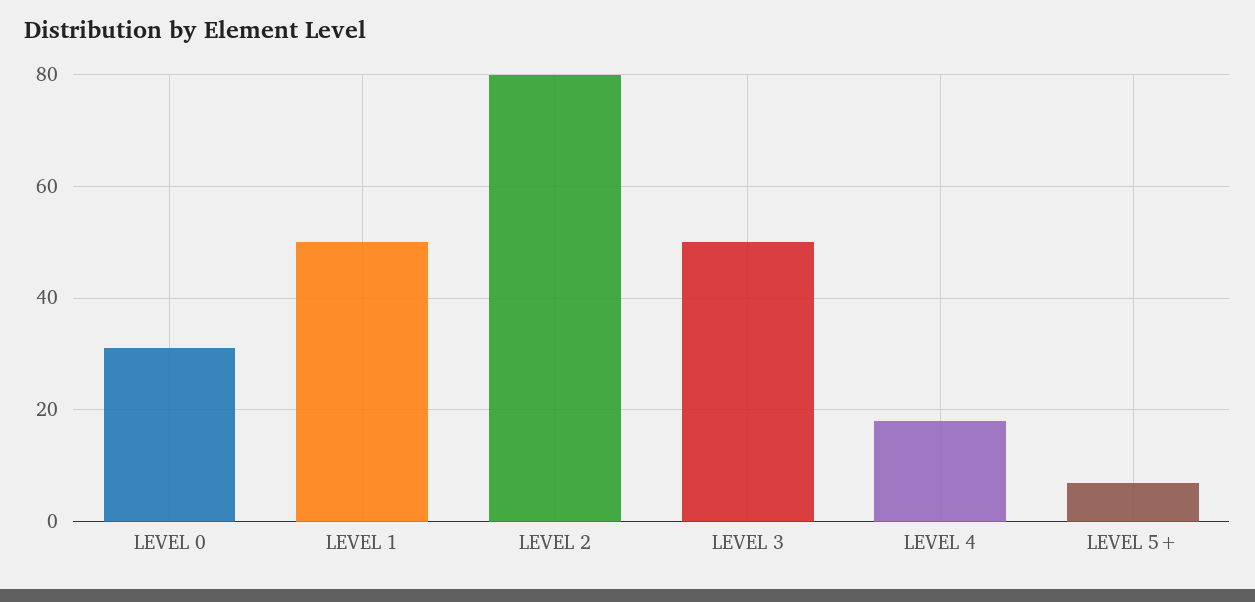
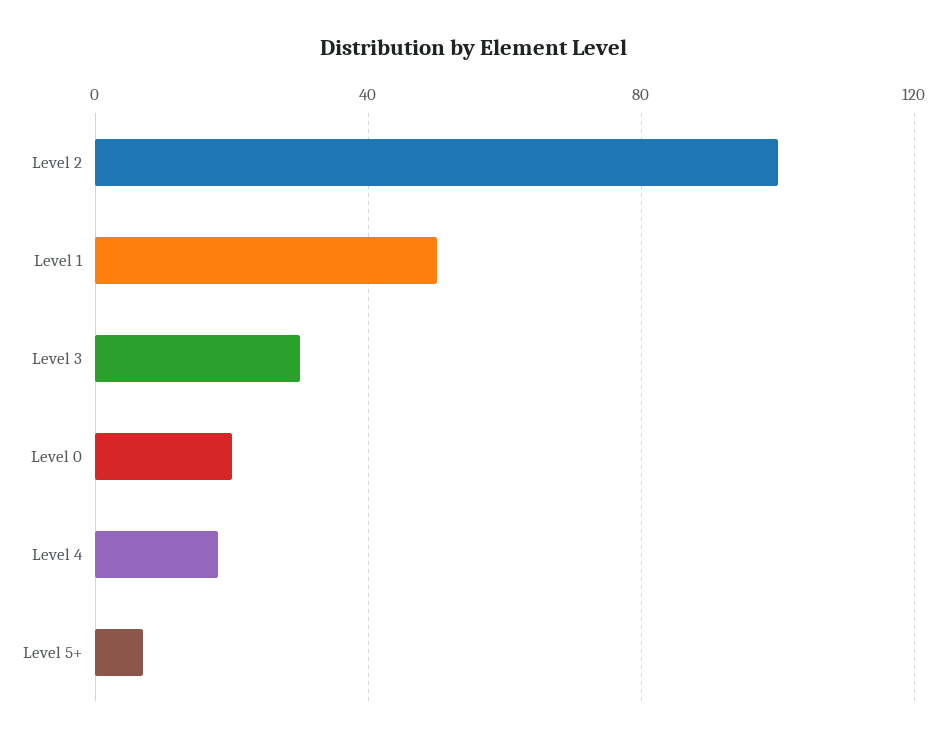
  {
-   "LEVEL 0": 30,
+   "LEVEL 0": 20,
    "LEVEL 1": 50,
-   "LEVEL 2": 80,
+   "LEVEL 2": 100,
-   "LEVEL 3": 50,
+   "LEVEL 3": 30,
    "LEVEL 4": 20,
    "LEVEL 5+": 5
  }

